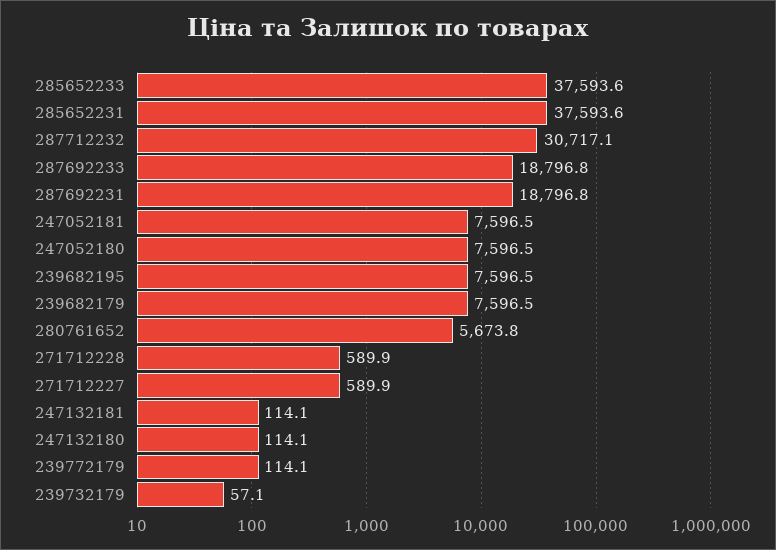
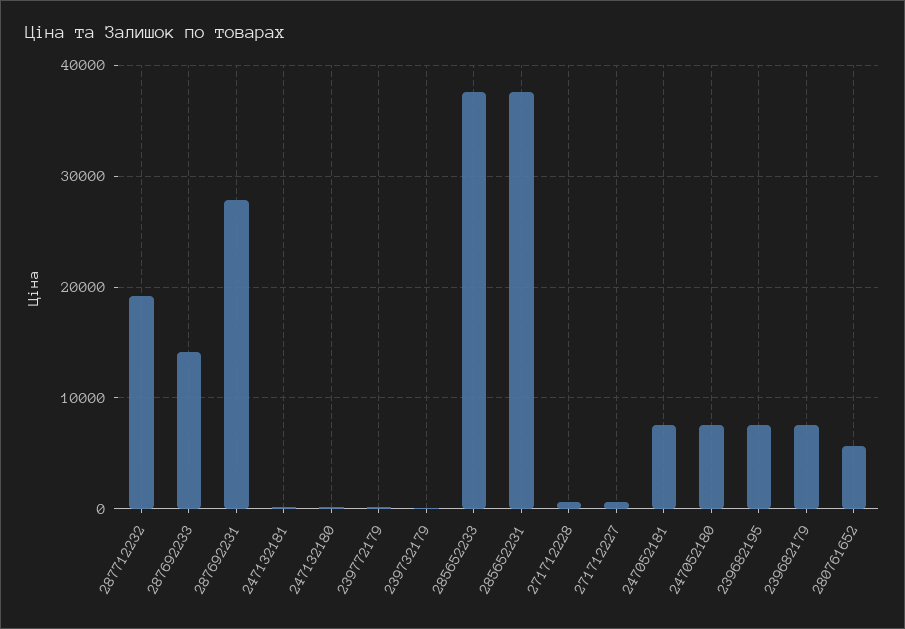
  {
    "285652233": 37593.6,
    "285652231": 37593.6,
-   "287712232": 30717.1,
+   "287712232": 19000,
-   "287692233": 18796.8,
+   "287692233": 14000,
-   "287692231": 18796.8,
+   "287692231": 28000,
    "247052181": 7596.5,
    "247052180": 7596.5,
    "239682195": 7596.5,
    "239682179": 7596.5,
    "280761652": 5673.8,
    "271712228": 589.9,
    "271712227": 589.9,
    "247132181": 114.1,
    "247132180": 114.1,
    "239772179": 114.1,
    "239732179": 57.1
  }

